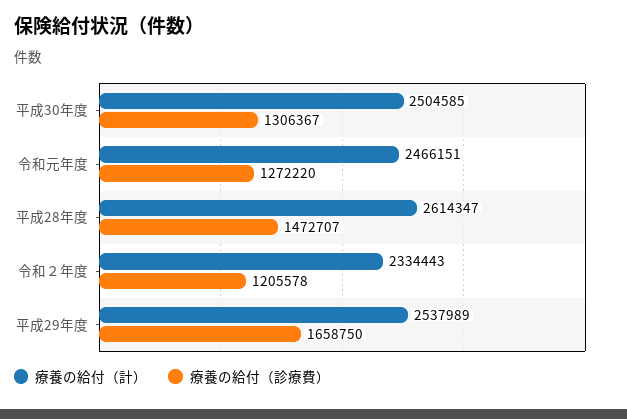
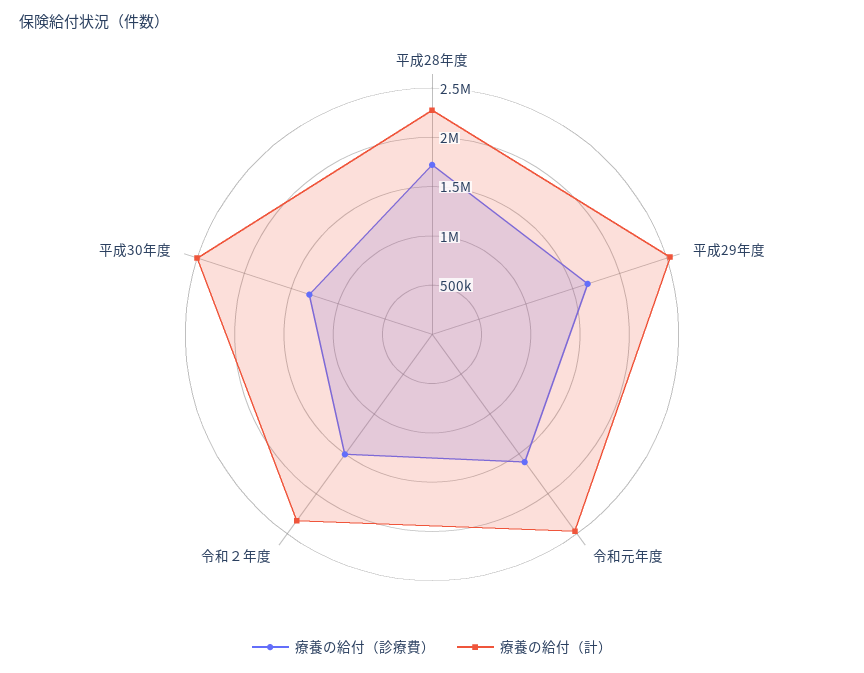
  {
    "療養の給付（計）": {
      "平成30年度": 2504585,
      "令和元年度": 2466151,
-     "平成28年度": 2614347,
+     "平成28年度": 2300000,
      "令和２年度": 2334443,
      "平成29年度": 2537989
    },
    "療養の給付（診療費）": {
      "平成30年度": 1306367,
-     "令和元年度": 1272220,
+     "令和元年度": 1600000,
-     "平成28年度": 1472707,
+     "平成28年度": 1700000,
-     "令和２年度": 1205578,
+     "令和２年度": 1500000,
      "平成29年度": 1658750
    }
  }

